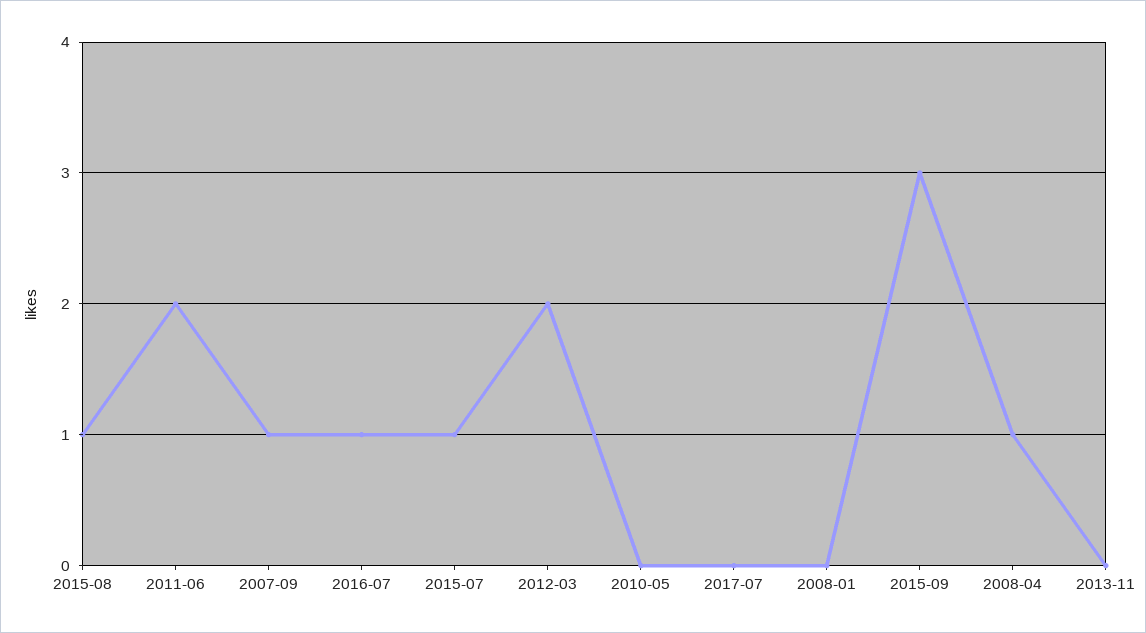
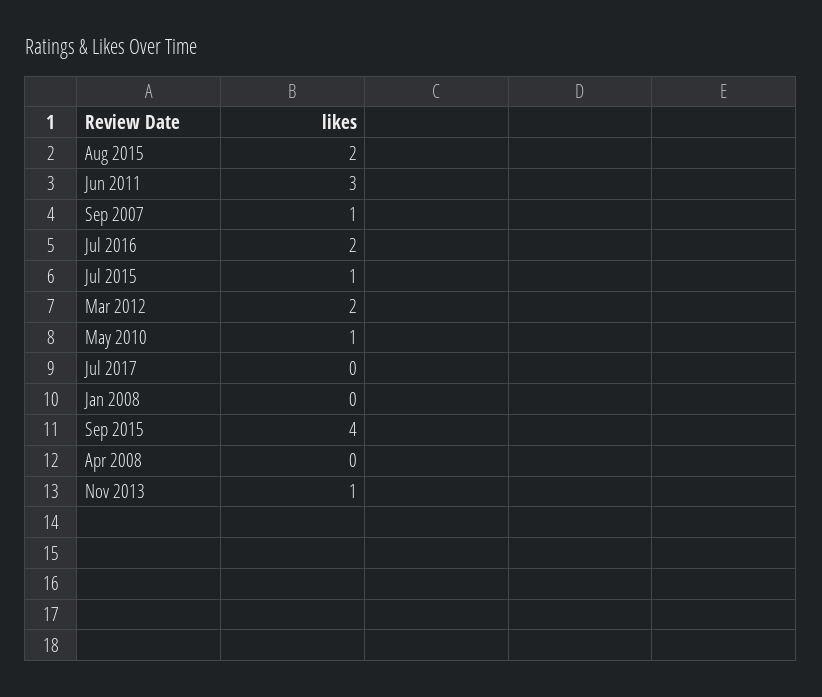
  {
-   "2015-08": 1,
+   "2015-08": 2,
-   "2011-06": 2,
+   "2011-06": 3,
    "2007-09": 1,
-   "2016-07": 1,
+   "2016-07": 2,
    "2015-07": 1,
    "2012-03": 2,
-   "2010-05": 0,
+   "2010-05": 1,
    "2017-07": 0,
    "2008-01": 0,
-   "2015-09": 3,
+   "2015-09": 4,
-   "2008-04": 1,
+   "2008-04": 0,
-   "2013-11": 0
+   "2013-11": 1
  }

